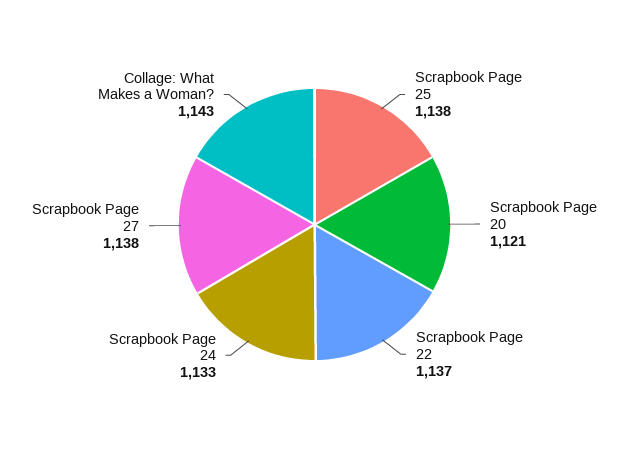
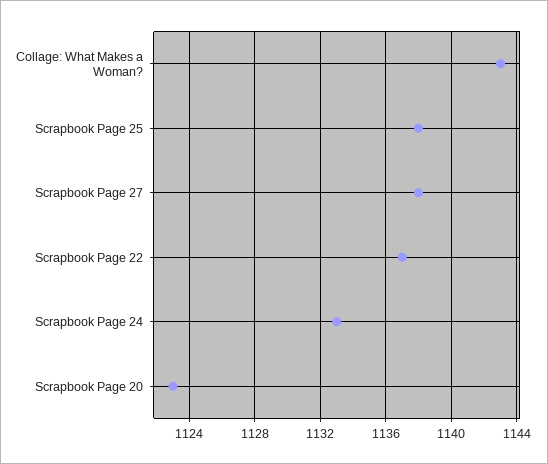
  {
    "Scrapbook Page 25": 1138,
-   "Scrapbook Page 20": 1121,
+   "Scrapbook Page 20": 1123,
    "Scrapbook Page 22": 1137,
    "Scrapbook Page 24": 1133,
    "Scrapbook Page 27": 1138,
    "Collage: What Makes a Woman?": 1143
  }

